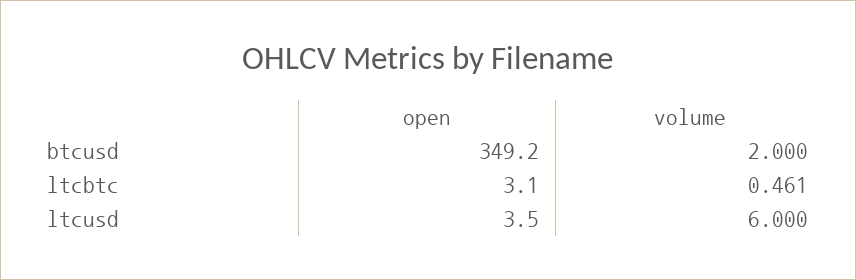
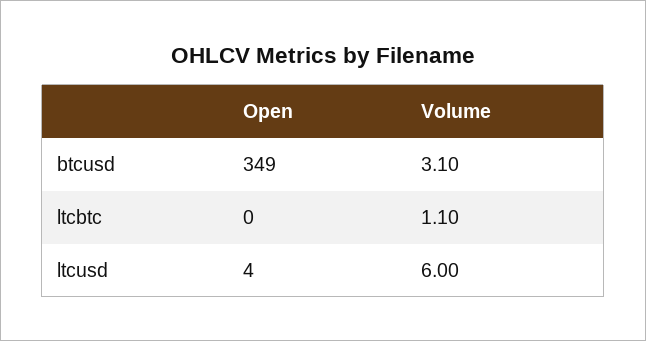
  {
    "open": {
      "btcusd": 349.2,
-     "ltcbtc": 3.1,
+     "ltcbtc": 0,
      "ltcusd": 3.5
    },
    "volume": {
-     "btcusd": 2,
+     "btcusd": 3.1,
-     "ltcbtc": 0.461,
+     "ltcbtc": 1.1,
      "ltcusd": 6
    }
  }

